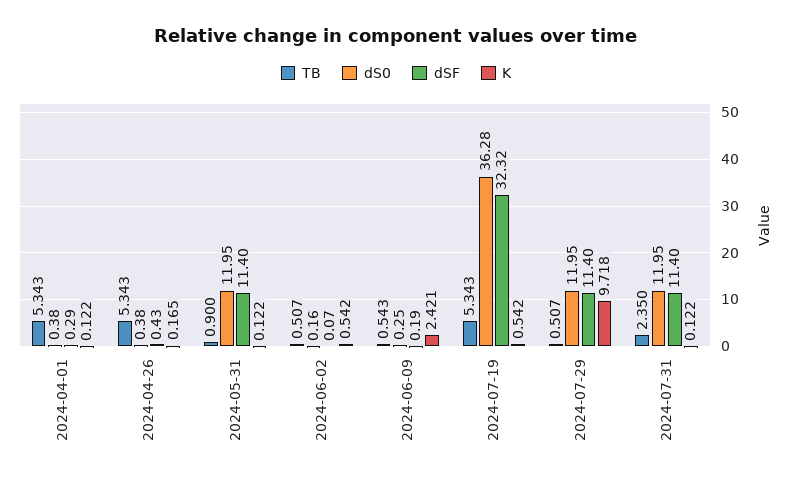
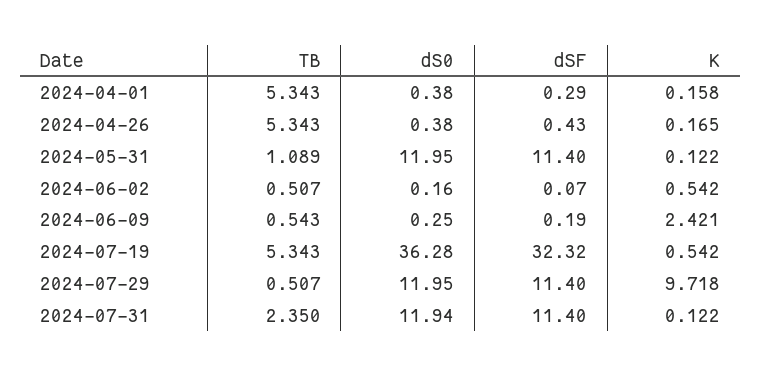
  {
    "TB": {
      "2024-04-01": 5.343,
      "2024-04-26": 5.343,
-     "2024-05-31": 0.9,
+     "2024-05-31": 1.089,
      "2024-06-02": 0.507,
      "2024-06-09": 0.543,
      "2024-07-19": 5.343,
      "2024-07-29": 0.507,
      "2024-07-31": 2.35
    },
    "dS0": {
      "2024-04-01": 0.38,
      "2024-04-26": 0.38,
      "2024-05-31": 11.95,
      "2024-06-02": 0.16,
      "2024-06-09": 0.25,
      "2024-07-19": 36.28,
      "2024-07-29": 11.95,
-     "2024-07-31": 11.95
+     "2024-07-31": 11.94
    },
    "dSF": {
      "2024-04-01": 0.29,
      "2024-04-26": 0.43,
      "2024-05-31": 11.4,
      "2024-06-02": 0.07,
      "2024-06-09": 0.19,
      "2024-07-19": 32.32,
      "2024-07-29": 11.4,
      "2024-07-31": 11.4
    },
    "K": {
-     "2024-04-01": 0.122,
+     "2024-04-01": 0.158,
      "2024-04-26": 0.165,
      "2024-05-31": 0.122,
      "2024-06-02": 0.542,
      "2024-06-09": 2.421,
      "2024-07-19": 0.542,
      "2024-07-29": 9.718,
      "2024-07-31": 0.122
    }
  }

